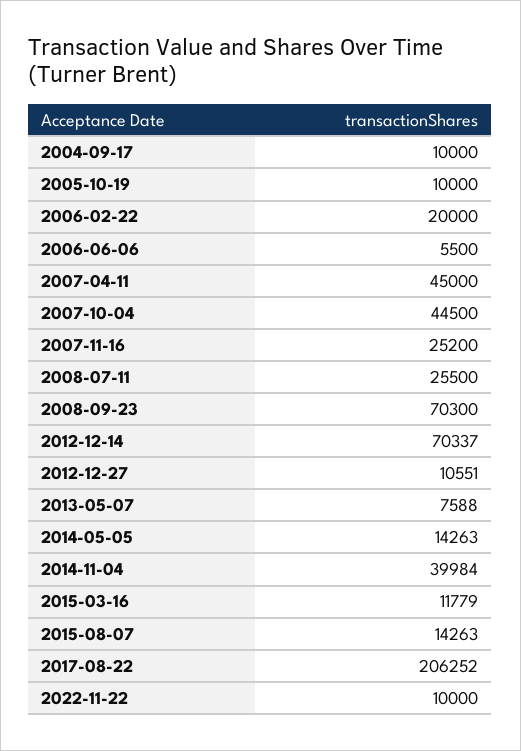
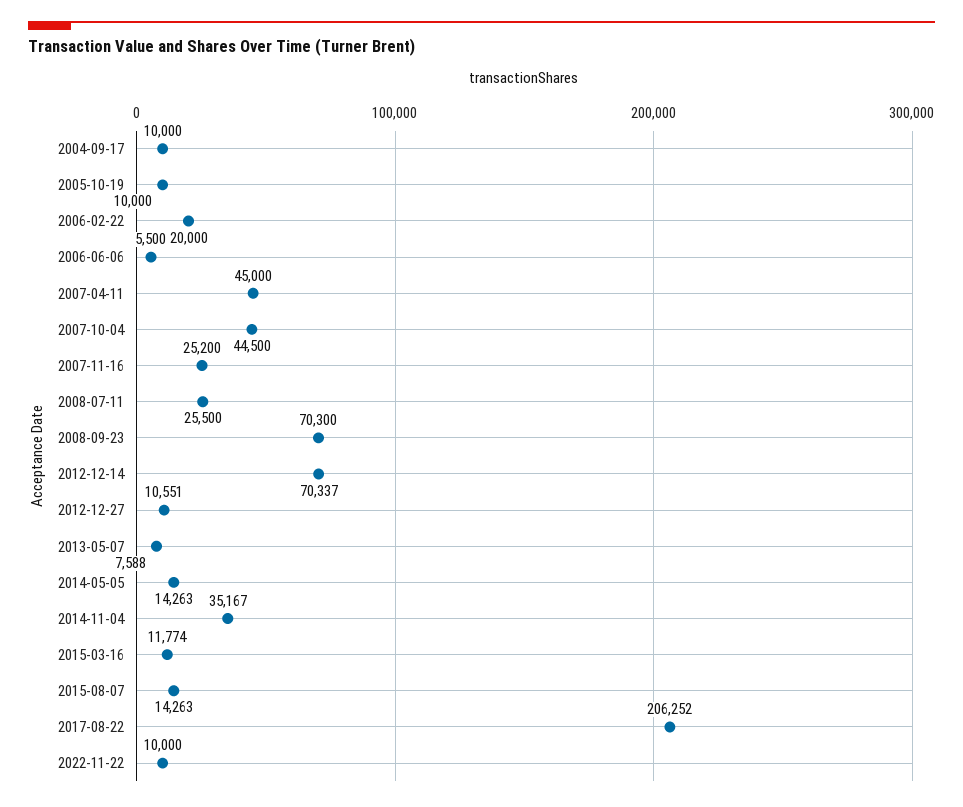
  {
    "2004-09-17": 10000,
    "2005-10-19": 10000,
    "2006-02-22": 20000,
    "2006-06-06": 5500,
    "2007-04-11": 45000,
    "2007-10-04": 44500,
    "2007-11-16": 25200,
    "2008-07-11": 25500,
    "2008-09-23": 70300,
    "2012-12-14": 70337,
    "2012-12-27": 10551,
    "2013-05-07": 7588,
    "2014-05-05": 14263,
-   "2014-11-04": 39984,
+   "2014-11-04": 35167,
-   "2015-03-16": 11779,
+   "2015-03-16": 11774,
    "2015-08-07": 14263,
    "2017-08-22": 206252,
    "2022-11-22": 10000
  }

